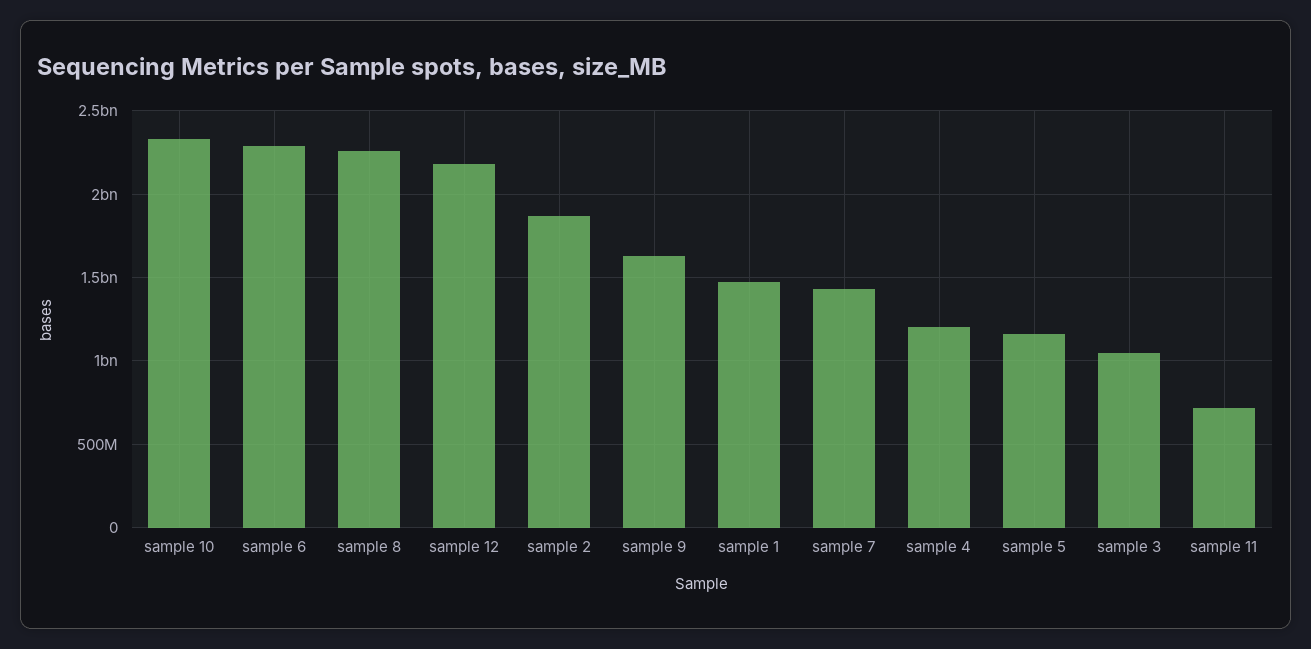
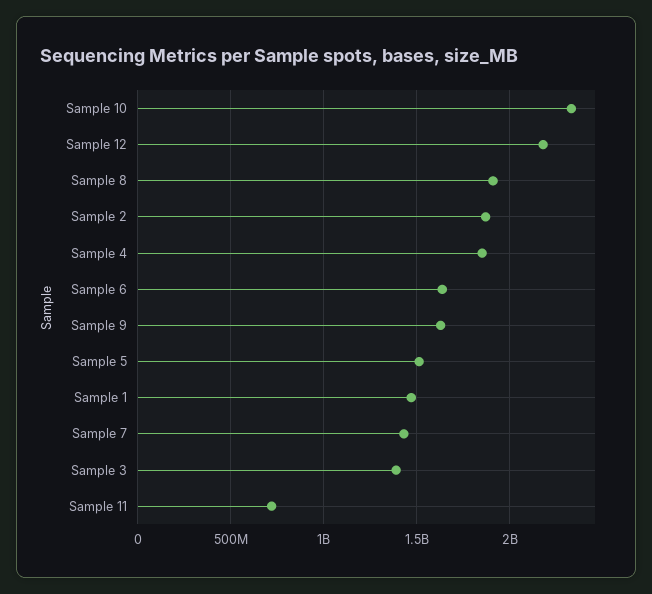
  {
    "sample 10": 2350000000,
-   "sample 6": 2300000000,
+   "sample 6": 1650000000,
-   "sample 8": 2250000000,
+   "sample 8": 1900000000,
    "sample 12": 2200000000,
    "sample 2": 1850000000,
    "sample 9": 1650000000,
    "sample 1": 1450000000,
    "sample 7": 1450000000,
-   "sample 4": 1200000000,
+   "sample 4": 1850000000,
-   "sample 5": 1150000000,
+   "sample 5": 1500000000,
-   "sample 3": 1050000000,
+   "sample 3": 1400000000,
    "sample 11": 700000000
  }

